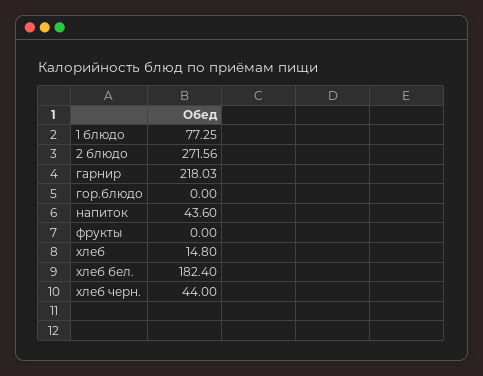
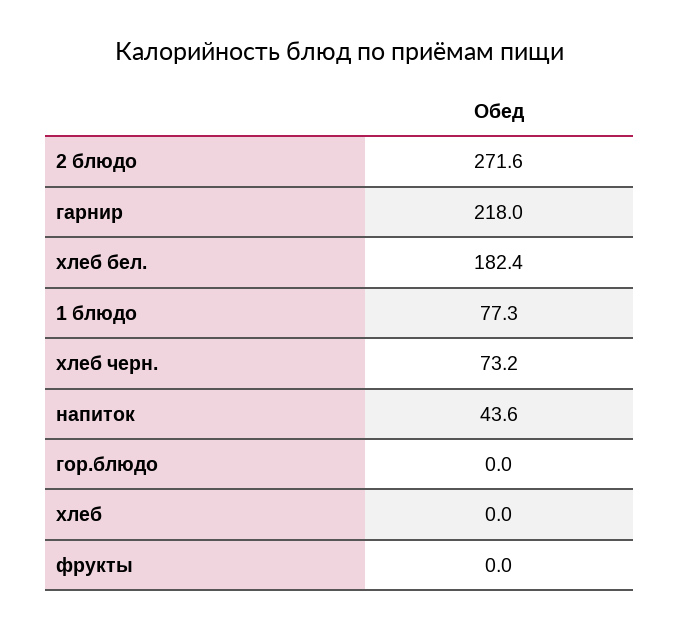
  {
    "1 блюдо": 77.25,
    "2 блюдо": 271.56,
    "гарнир": 218.03,
    "гор.блюдо": 0,
    "напиток": 43.6,
    "фрукты": 0,
-   "хлеб": 14.8,
+   "хлеб": 0,
    "хлеб бел.": 182.4,
-   "хлеб черн.": 44
+   "хлеб черн.": 73.2
  }

